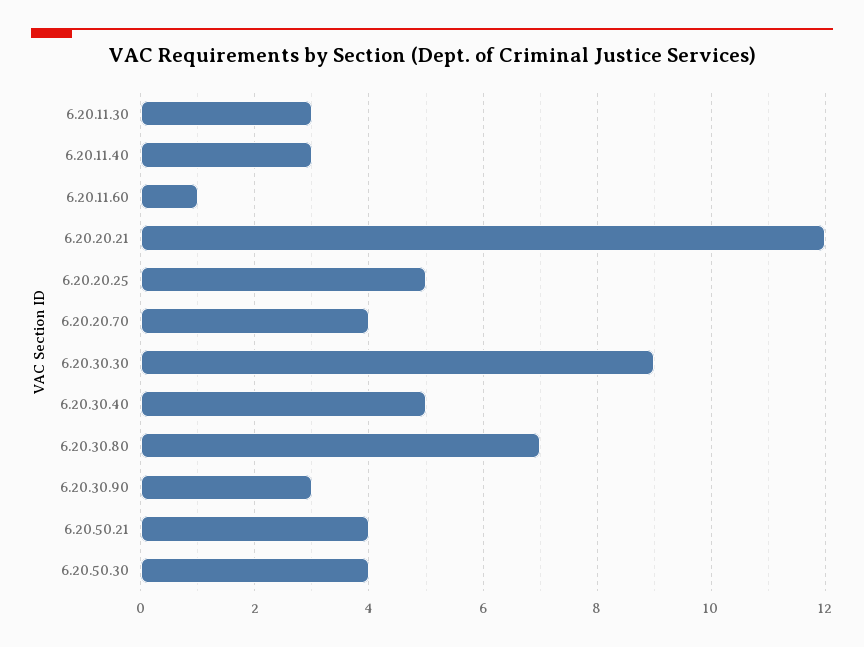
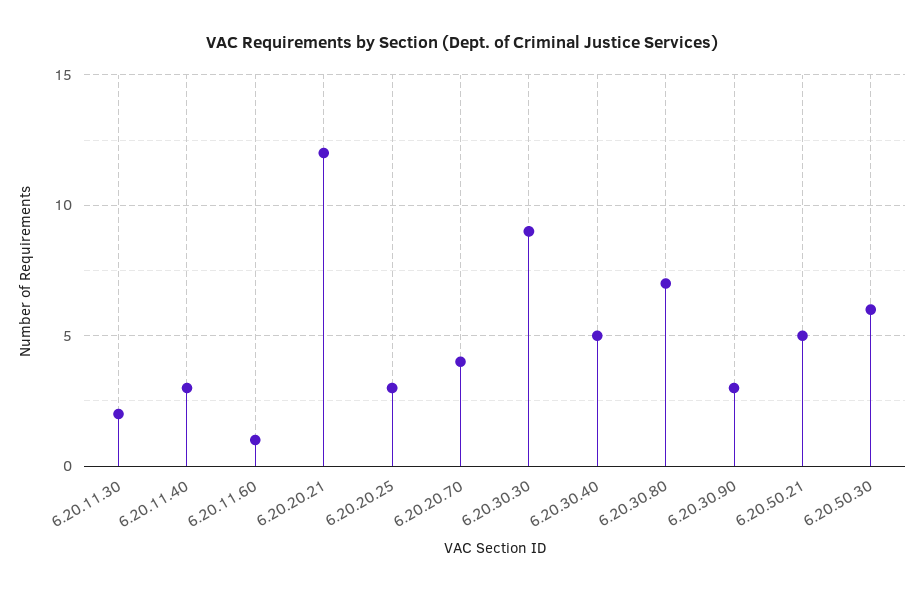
  {
-   "6.20.11.30": 3,
+   "6.20.11.30": 2,
    "6.20.11.40": 3,
    "6.20.11.60": 1,
    "6.20.20.21": 12,
-   "6.20.20.25": 5,
+   "6.20.20.25": 3,
    "6.20.20.70": 4,
    "6.20.30.30": 9,
    "6.20.30.40": 5,
    "6.20.30.80": 7,
    "6.20.30.90": 3,
-   "6.20.50.21": 4,
+   "6.20.50.21": 5,
-   "6.20.50.30": 4
+   "6.20.50.30": 6
  }

